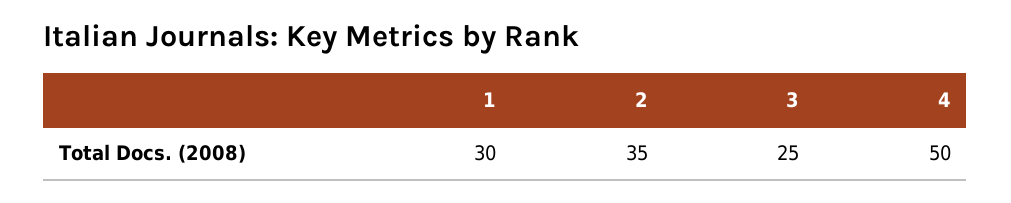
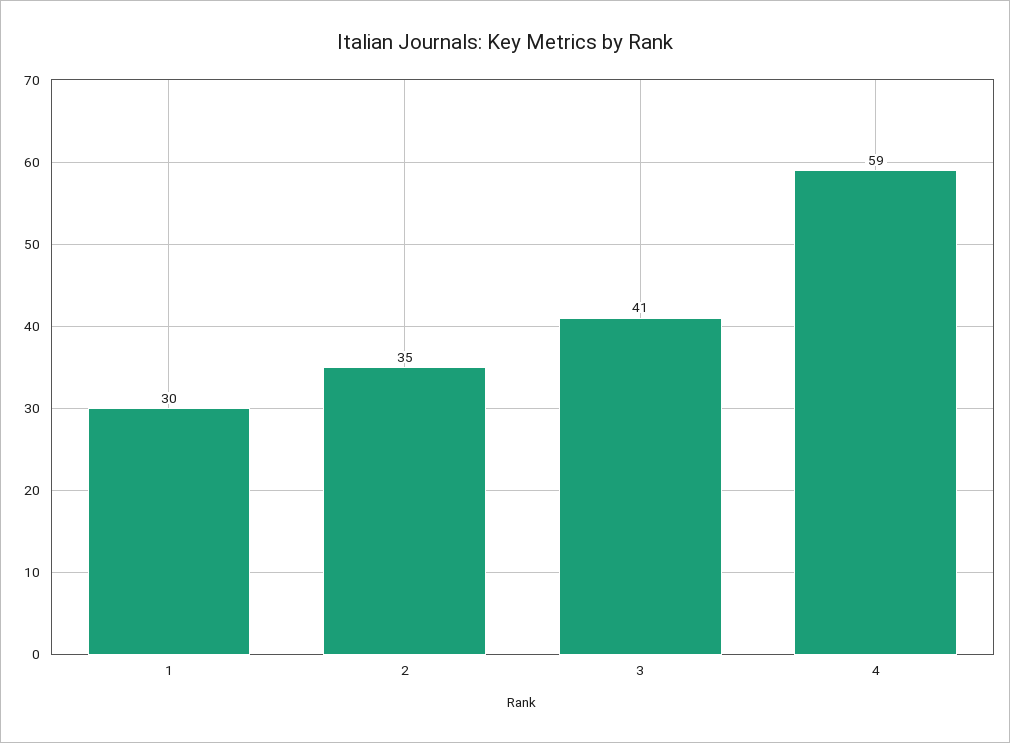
  {
    "1": 30,
    "2": 35,
-   "3": 25,
+   "3": 41,
-   "4": 50
+   "4": 59
  }

